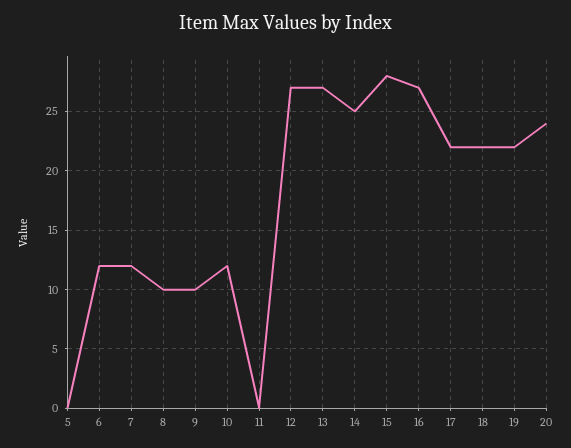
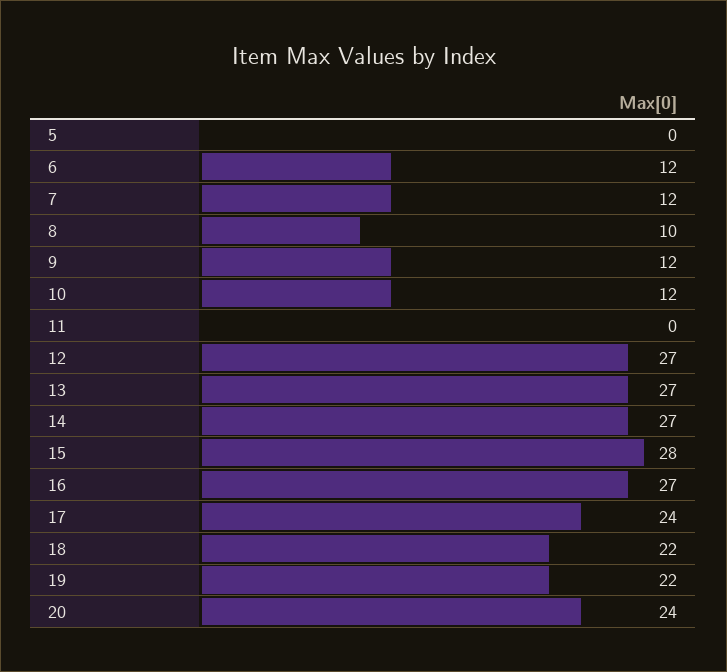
  {
    "5": 0,
    "6": 12,
    "7": 12,
    "8": 10,
-   "9": 10,
+   "9": 12,
    "10": 12,
    "11": 0,
    "12": 27,
    "13": 27,
-   "14": 25,
+   "14": 27,
    "15": 28,
    "16": 27,
-   "17": 22,
+   "17": 24,
    "18": 22,
    "19": 22,
    "20": 24
  }

